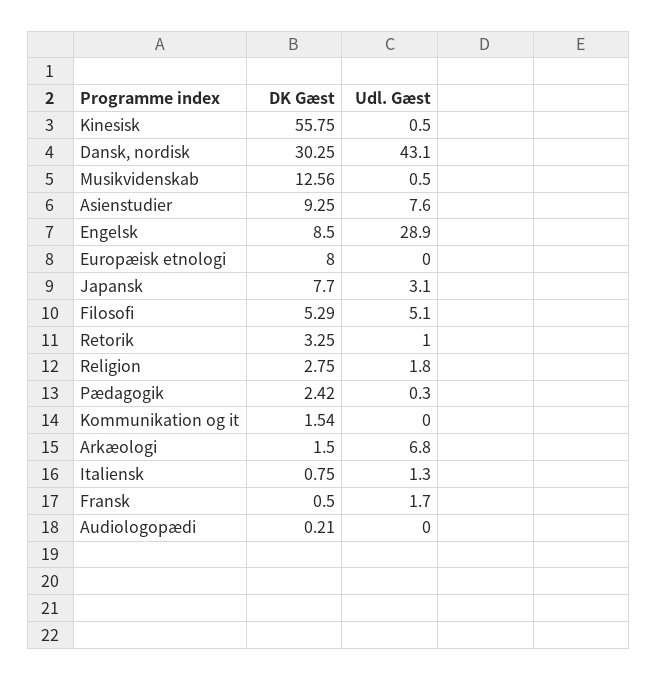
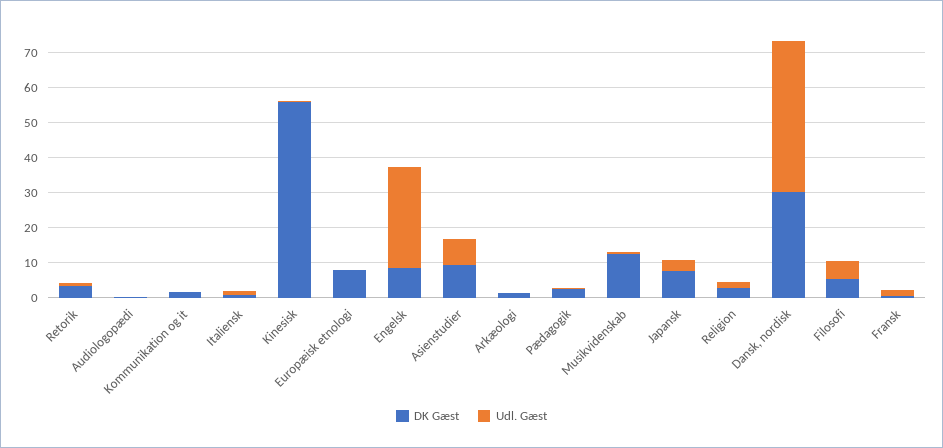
  {
    "DK Gæst": {
      "Kinesisk": 55.75,
      "Dansk, nordisk": 30.25,
      "Musikvidenskab": 12.56,
      "Asienstudier": 9.25,
      "Engelsk": 8.5,
      "Europæisk etnologi": 8,
      "Japansk": 7.7,
      "Filosofi": 5.29,
      "Retorik": 3.25,
      "Religion": 2.75,
      "Pædagogik": 2.42,
      "Kommunikation og it": 1.54,
      "Arkæologi": 1.5,
      "Italiensk": 0.75,
      "Fransk": 0.5,
      "Audiologopædi": 0.21
    },
    "Udl. Gæst": {
      "Kinesisk": 0.5,
      "Dansk, nordisk": 43.1,
      "Musikvidenskab": 0.5,
      "Asienstudier": 7.6,
      "Engelsk": 28.9,
      "Europæisk etnologi": 0,
      "Japansk": 3.1,
      "Filosofi": 5.1,
      "Retorik": 1,
      "Religion": 1.8,
      "Pædagogik": 0.3,
      "Kommunikation og it": 0,
-     "Arkæologi": 6.8,
+     "Arkæologi": 0,
      "Italiensk": 1.3,
      "Fransk": 1.7,
      "Audiologopædi": 0
    }
  }

